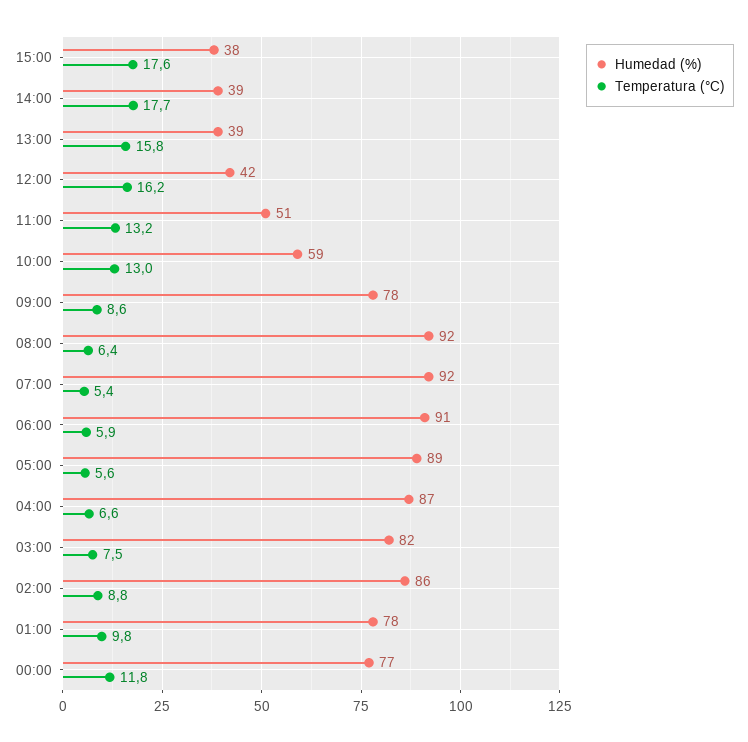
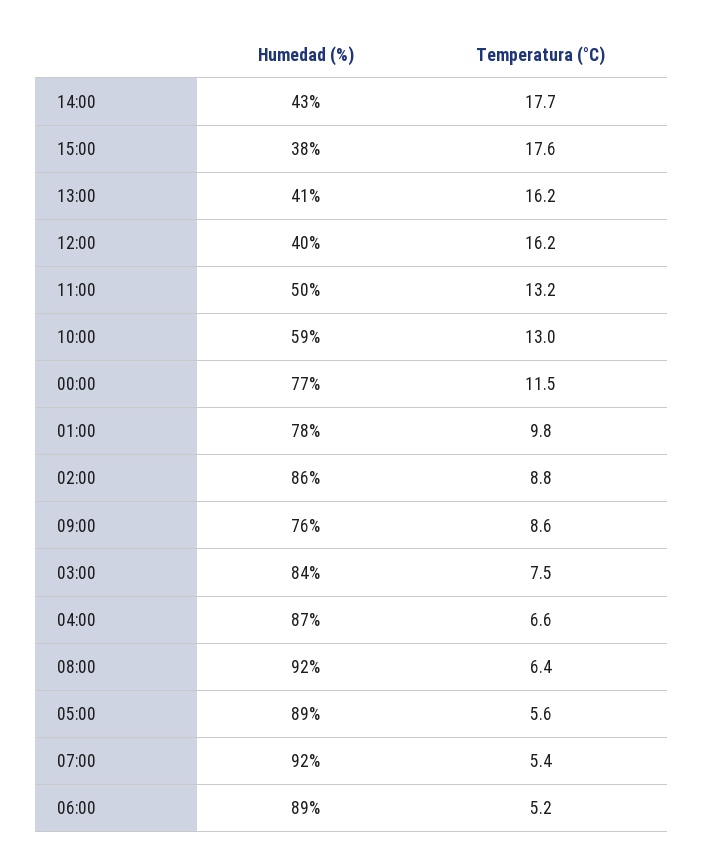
  {
    "Humedad (%)": {
      "15:00": 38,
-     "14:00": 39,
+     "14:00": 43,
-     "13:00": 39,
+     "13:00": 41,
-     "12:00": 42,
+     "12:00": 40,
-     "11:00": 51,
+     "11:00": 50,
      "10:00": 59,
-     "09:00": 78,
+     "09:00": 76,
      "08:00": 92,
      "07:00": 92,
-     "06:00": 91,
+     "06:00": 89,
      "05:00": 89,
      "04:00": 87,
-     "03:00": 82,
+     "03:00": 84,
      "02:00": 86,
      "01:00": 78,
      "00:00": 77
    },
    "Temperatura (°C)": {
      "15:00": 17.6,
      "14:00": 17.7,
-     "13:00": 15.8,
+     "13:00": 16.2,
      "12:00": 16.2,
      "11:00": 13.2,
      "10:00": 13,
      "09:00": 8.6,
      "08:00": 6.4,
      "07:00": 5.4,
-     "06:00": 5.9,
+     "06:00": 5.2,
      "05:00": 5.6,
      "04:00": 6.6,
      "03:00": 7.5,
      "02:00": 8.8,
      "01:00": 9.8,
-     "00:00": 11.8
+     "00:00": 11.5
    }
  }

